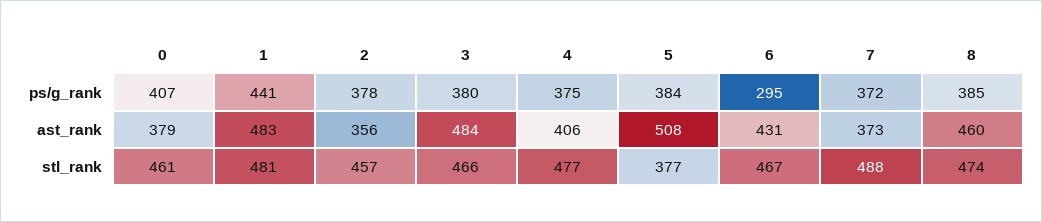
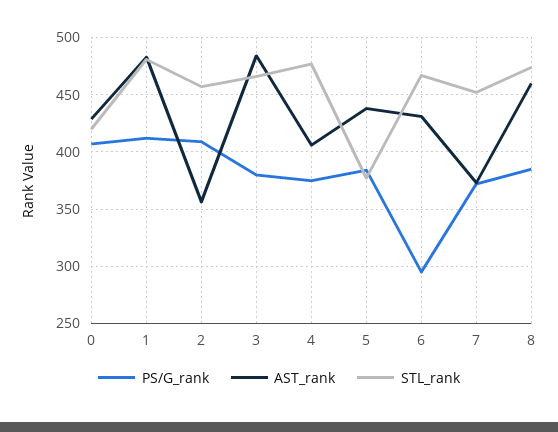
  {
    "ps/g_rank": {
      "0": 407,
-     "1": 441,
+     "1": 410,
-     "2": 378,
+     "2": 410,
      "3": 380,
      "4": 375,
      "5": 384,
      "6": 295,
      "7": 372,
      "8": 385
    },
    "ast_rank": {
-     "0": 379,
+     "0": 430,
      "1": 483,
      "2": 356,
      "3": 484,
      "4": 406,
-     "5": 508,
+     "5": 440,
      "6": 431,
      "7": 373,
      "8": 460
    },
    "stl_rank": {
-     "0": 461,
+     "0": 420,
      "1": 481,
      "2": 457,
      "3": 466,
      "4": 477,
      "5": 377,
      "6": 467,
-     "7": 488,
+     "7": 450,
      "8": 474
    }
  }

